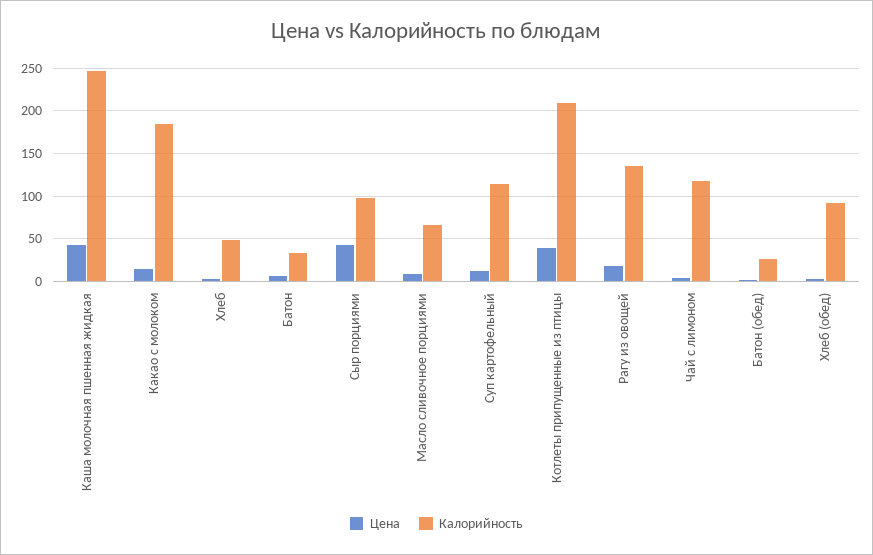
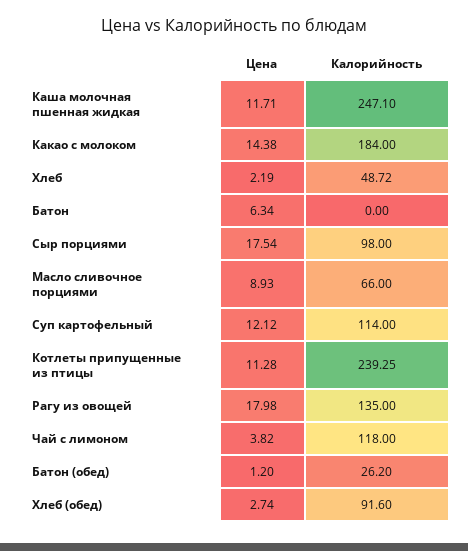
  {
    "Цена": {
-     "Каша молочная пшенная жидкая": 40,
+     "Каша молочная пшенная жидкая": 11.71,
      "Какао с молоком": 14.38,
      "Хлеб": 2.19,
      "Батон": 6.34,
-     "Сыр порциями": 40,
+     "Сыр порциями": 17.54,
      "Масло сливочное порциями": 8.93,
      "Суп картофельный": 12.12,
-     "Котлеты припущенные из птицы": 40,
+     "Котлеты припущенные из птицы": 11.28,
      "Рагу из овощей": 17.98,
      "Чай с лимоном": 3.82,
      "Батон (обед)": 1.2,
      "Хлеб (обед)": 2.74
    },
    "Калорийность": {
      "Каша молочная пшенная жидкая": 247.1,
      "Какао с молоком": 184,
      "Хлеб": 48.72,
-     "Батон": 30,
+     "Батон": 0,
      "Сыр порциями": 98,
      "Масло сливочное порциями": 66,
      "Суп картофельный": 114,
-     "Котлеты припущенные из птицы": 210,
+     "Котлеты припущенные из птицы": 239.25,
      "Рагу из овощей": 135,
      "Чай с лимоном": 118,
      "Батон (обед)": 26.2,
      "Хлеб (обед)": 91.6
    }
  }

